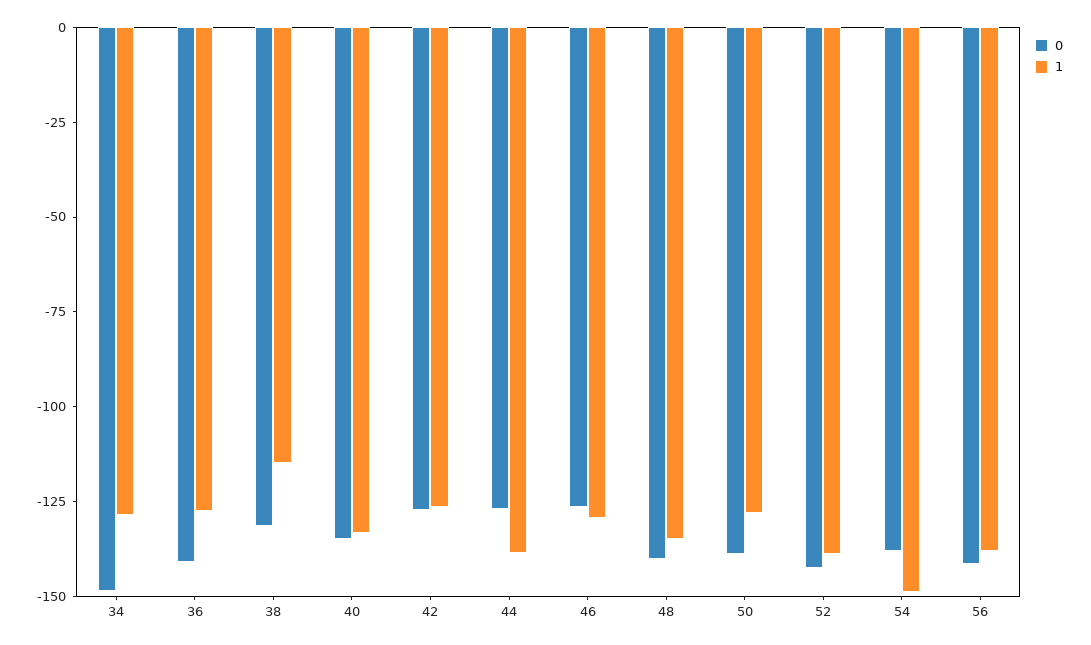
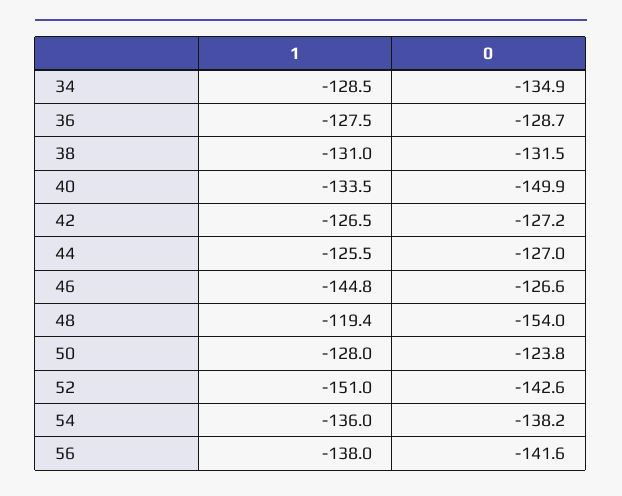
  {
    "0": {
-     "34": -150,
+     "34": -134.9,
-     "36": -140,
+     "36": -128.7,
      "38": -131.5,
-     "40": -135,
+     "40": -149.9,
      "42": -127.2,
      "44": -127,
      "46": -126.6,
-     "48": -140,
+     "48": -154,
-     "50": -140,
+     "50": -123.8,
      "52": -142.6,
      "54": -138.2,
      "56": -141.6
    },
    "1": {
      "34": -128.5,
      "36": -127.5,
-     "38": -115,
+     "38": -131,
      "40": -133.5,
      "42": -126.5,
-     "44": -140,
+     "44": -125.5,
-     "46": -130,
+     "46": -144.8,
-     "48": -135,
+     "48": -119.4,
      "50": -128,
-     "52": -140,
+     "52": -151,
-     "54": -150,
+     "54": -136,
      "56": -138
    }
  }

